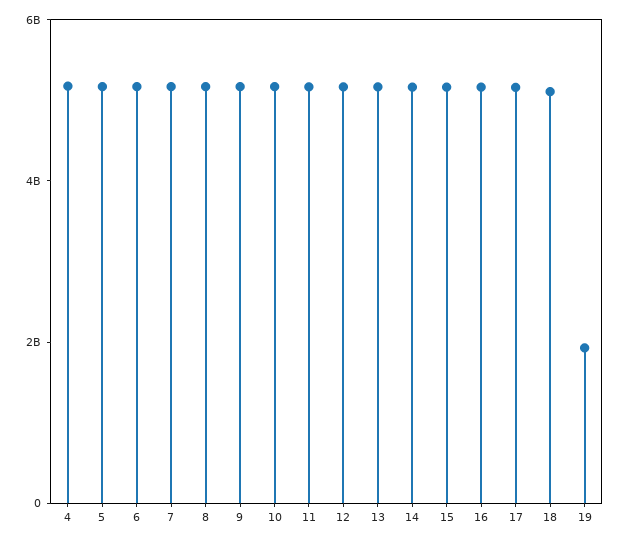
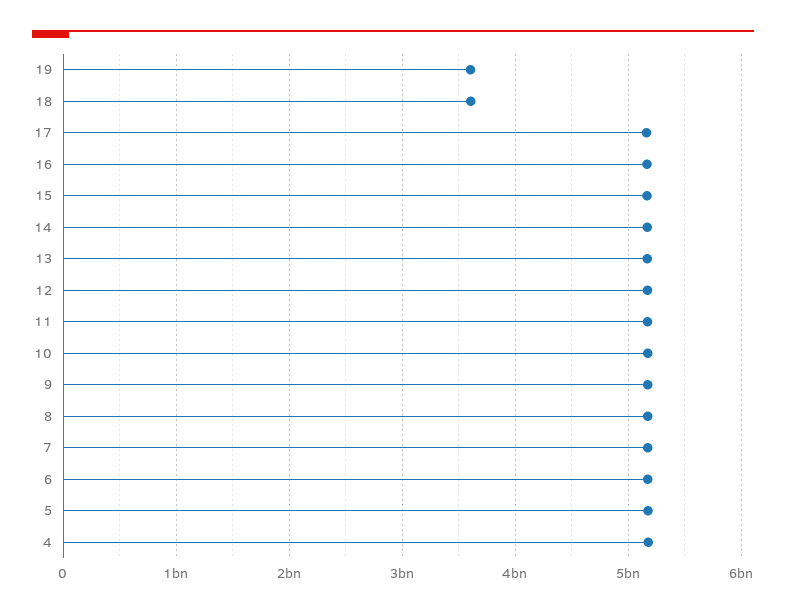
  {
    "4": 5200000000,
    "5": 5200000000,
    "6": 5200000000,
    "7": 5200000000,
    "8": 5200000000,
    "9": 5200000000,
    "10": 5200000000,
    "11": 5200000000,
    "12": 5200000000,
    "13": 5200000000,
    "14": 5200000000,
    "15": 5200000000,
    "16": 5200000000,
    "17": 5200000000,
-   "18": 5000000000,
+   "18": 3600000000,
-   "19": 2000000000
+   "19": 3600000000
  }

